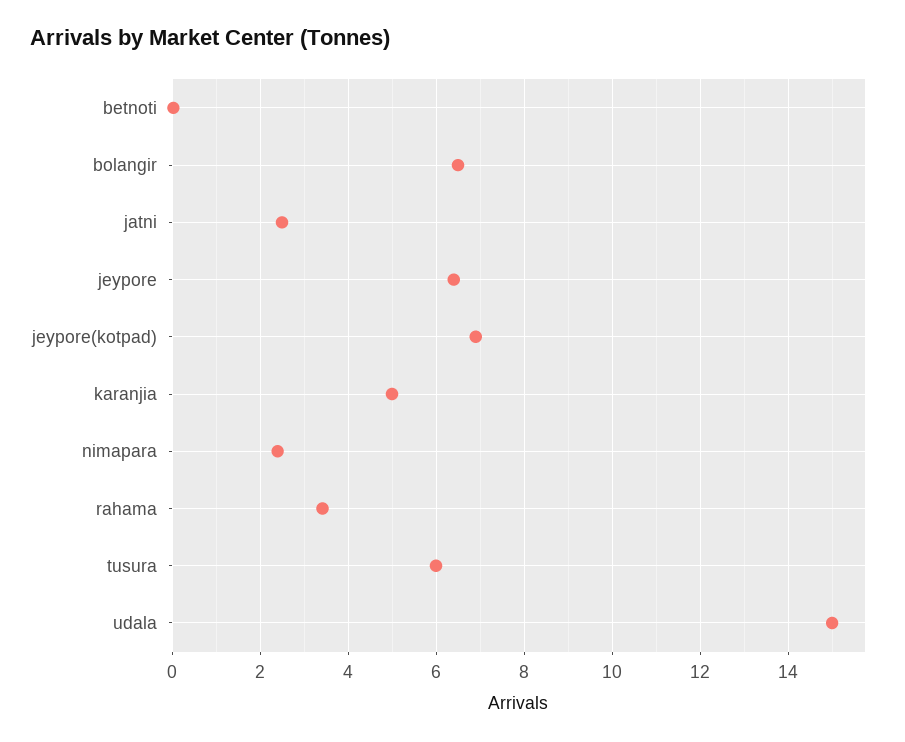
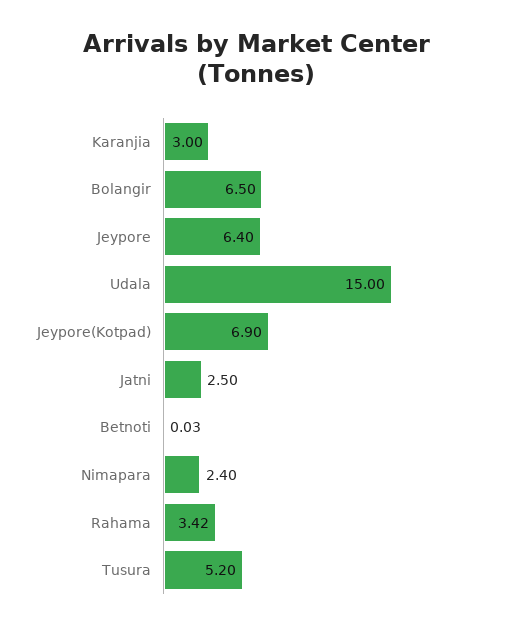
  {
    "betnoti": 0.03,
    "bolangir": 6.5,
    "jatni": 2.5,
    "jeypore": 6.4,
    "jeypore(kotpad)": 6.9,
-   "karanjia": 5,
+   "karanjia": 3,
    "nimapara": 2.4,
    "rahama": 3.42,
-   "tusura": 6,
+   "tusura": 5.2,
    "udala": 15
  }

